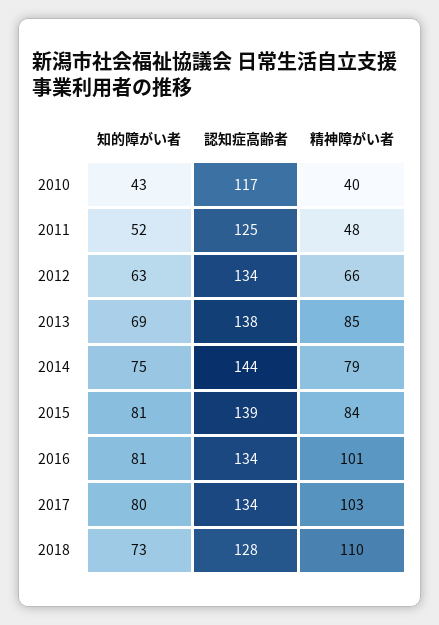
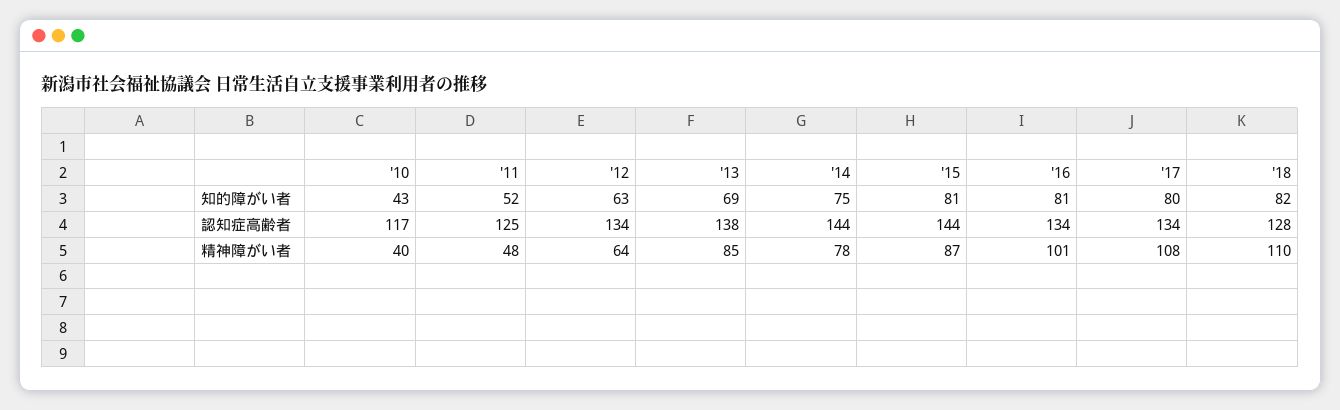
  {
    "知的障がい者": {
      "2010": 43,
      "2011": 52,
      "2012": 63,
      "2013": 69,
      "2014": 75,
      "2015": 81,
      "2016": 81,
      "2017": 80,
-     "2018": 73
+     "2018": 82
    },
    "認知症高齢者": {
      "2010": 117,
      "2011": 125,
      "2012": 134,
      "2013": 138,
      "2014": 144,
-     "2015": 139,
+     "2015": 144,
      "2016": 134,
      "2017": 134,
      "2018": 128
    },
    "精神障がい者": {
      "2010": 40,
      "2011": 48,
-     "2012": 66,
+     "2012": 64,
      "2013": 85,
-     "2014": 79,
+     "2014": 78,
-     "2015": 84,
+     "2015": 87,
      "2016": 101,
-     "2017": 103,
+     "2017": 108,
      "2018": 110
    }
  }

